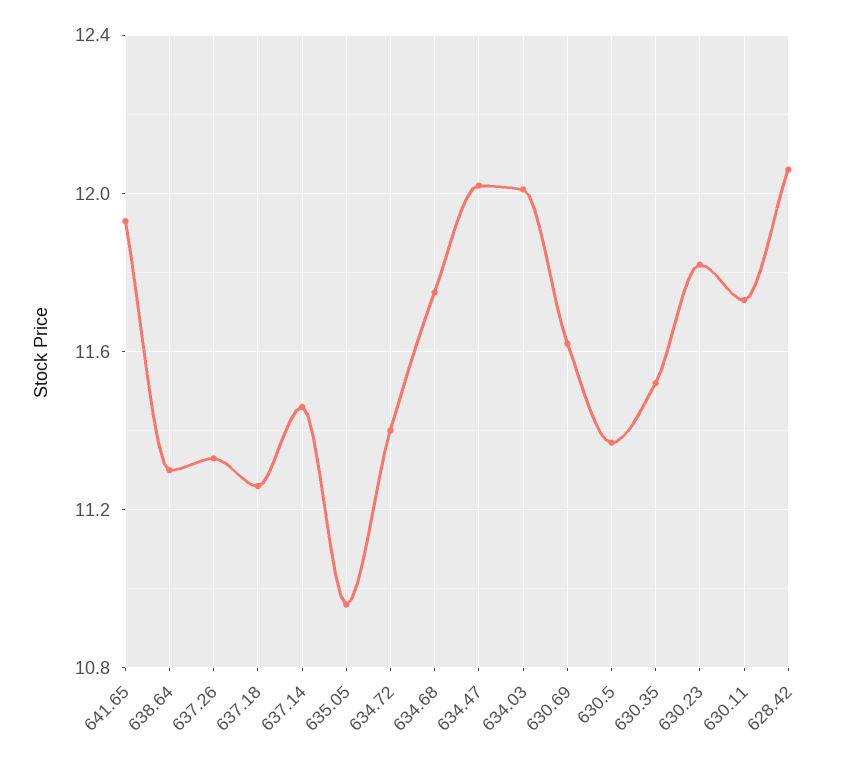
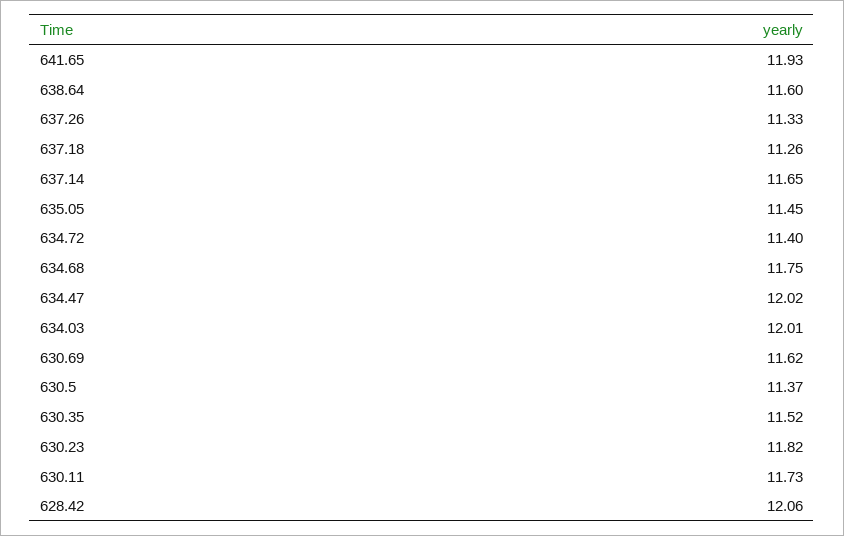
  {
    "641.65": 11.93,
-   "638.64": 11.3,
+   "638.64": 11.6,
    "637.26": 11.33,
    "637.18": 11.26,
-   "637.14": 11.45,
+   "637.14": 11.65,
-   "635.05": 10.95,
+   "635.05": 11.45,
    "634.72": 11.4,
    "634.68": 11.75,
    "634.47": 12.02,
    "634.03": 12.01,
    "630.69": 11.62,
    "630.5": 11.37,
    "630.35": 11.52,
    "630.23": 11.82,
    "630.11": 11.73,
    "628.42": 12.06
  }

